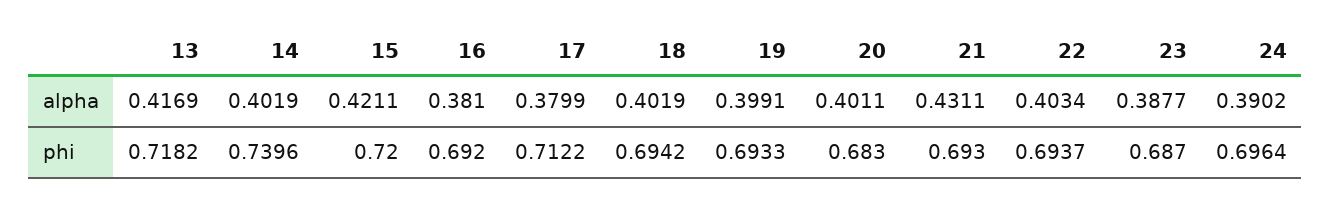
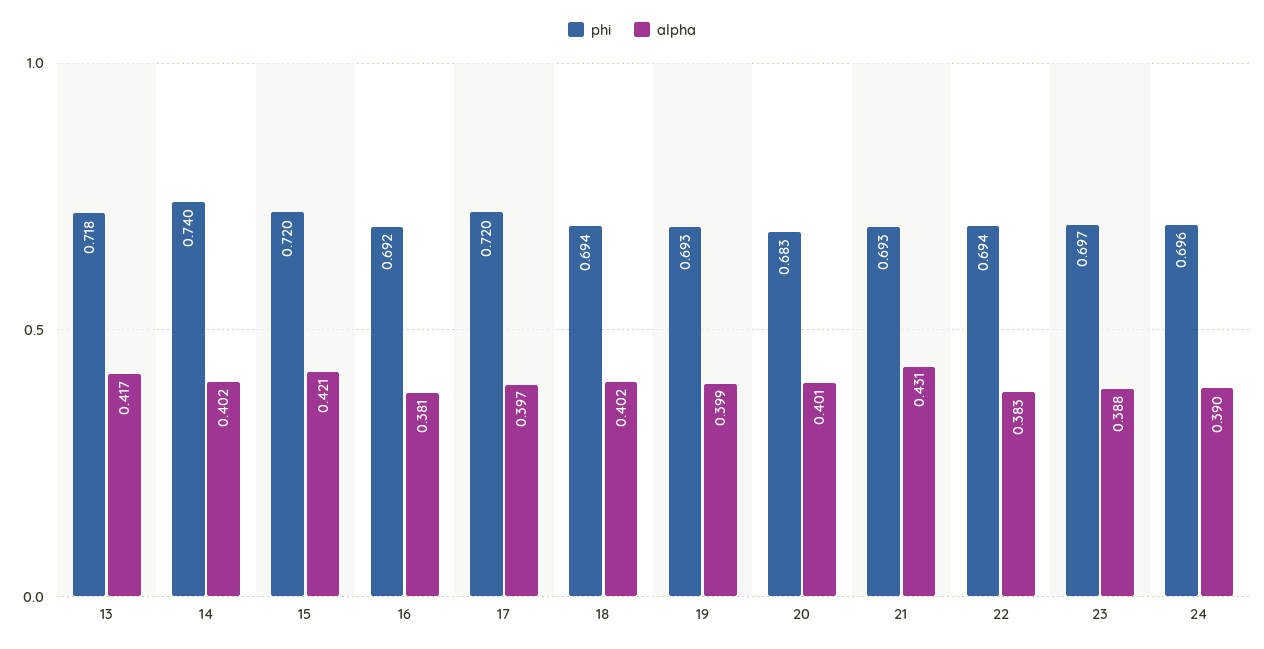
  {
    "alpha": {
      "13": 0.4169,
      "14": 0.4019,
      "15": 0.4211,
      "16": 0.381,
-     "17": 0.3799,
+     "17": 0.397,
      "18": 0.4019,
      "19": 0.3991,
      "20": 0.4011,
      "21": 0.4311,
-     "22": 0.4034,
+     "22": 0.383,
      "23": 0.3877,
      "24": 0.3902
    },
    "phi": {
      "13": 0.7182,
      "14": 0.7396,
      "15": 0.72,
      "16": 0.692,
-     "17": 0.7122,
+     "17": 0.72,
      "18": 0.6942,
      "19": 0.6933,
      "20": 0.683,
      "21": 0.693,
      "22": 0.6937,
-     "23": 0.687,
+     "23": 0.697,
      "24": 0.6964
    }
  }

